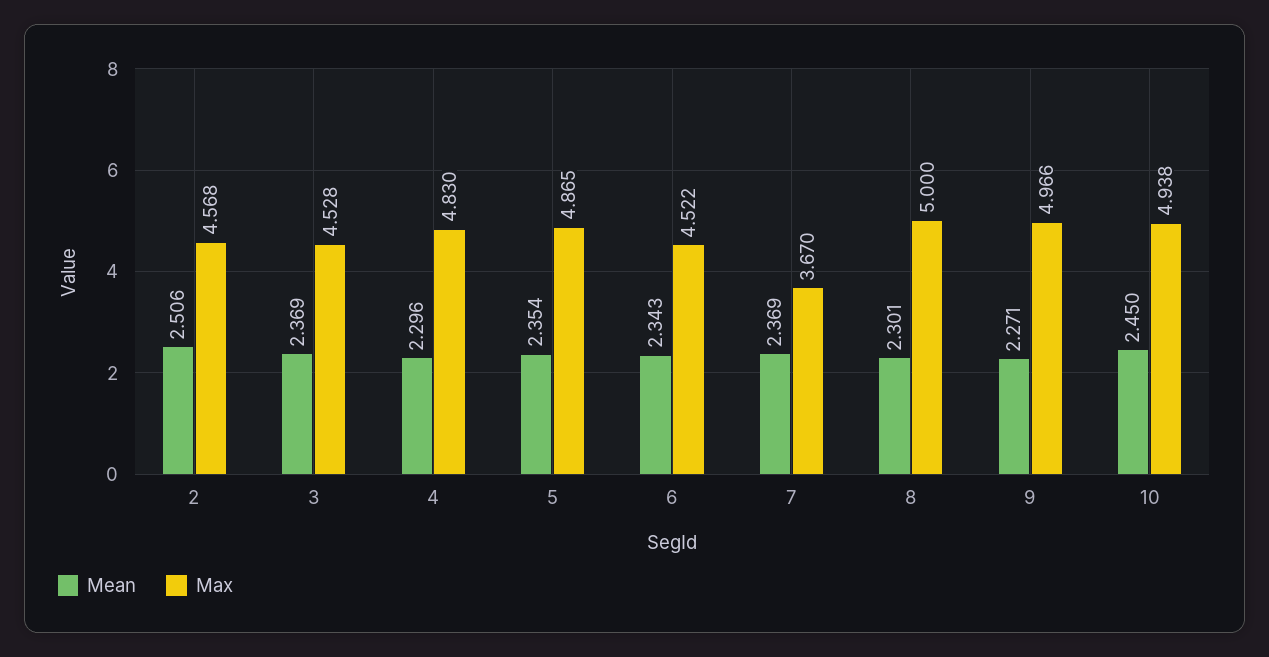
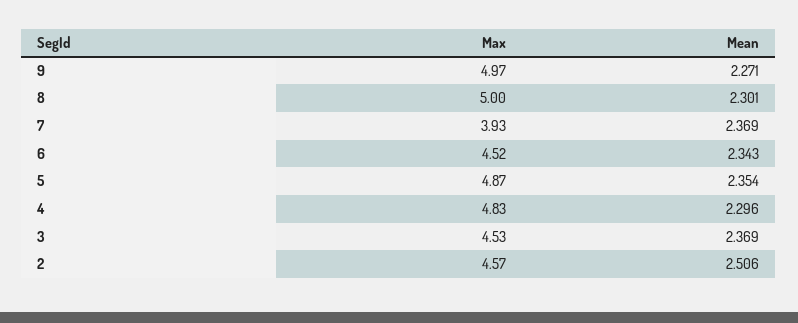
  {
    "Mean": {
      "2": 2.506,
      "3": 2.369,
      "4": 2.296,
      "5": 2.354,
      "6": 2.343,
      "7": 2.369,
      "8": 2.301,
-     "9": 2.271,
+     "9": 2.271
-     "10": 2.45
    },
    "Max": {
      "2": 4.568,
      "3": 4.528,
      "4": 4.83,
      "5": 4.865,
      "6": 4.522,
-     "7": 3.67,
+     "7": 3.93,
      "8": 5,
-     "9": 4.966,
+     "9": 4.966
-     "10": 4.938
    }
  }

